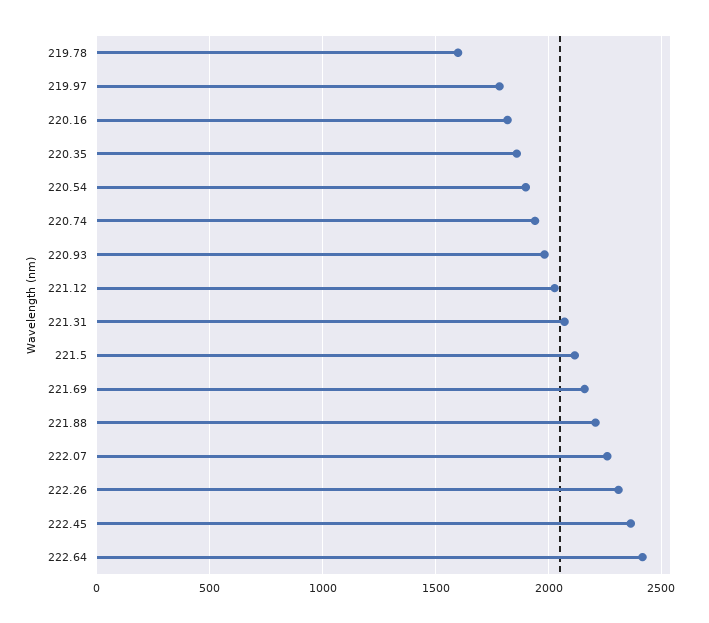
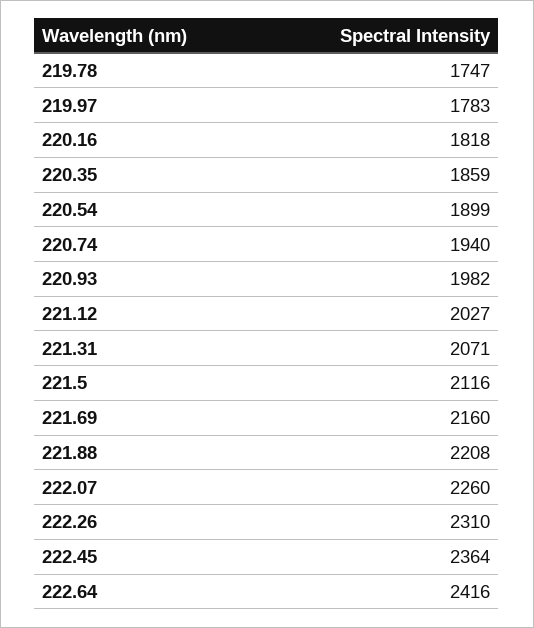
  {
-   "219.78": 1600,
+   "219.78": 1747,
    "219.97": 1783,
    "220.16": 1818,
    "220.35": 1859,
    "220.54": 1899,
    "220.74": 1940,
    "220.93": 1982,
    "221.12": 2027,
    "221.31": 2071,
    "221.5": 2116,
    "221.69": 2160,
    "221.88": 2208,
    "222.07": 2260,
    "222.26": 2310,
    "222.45": 2364,
    "222.64": 2416
  }

